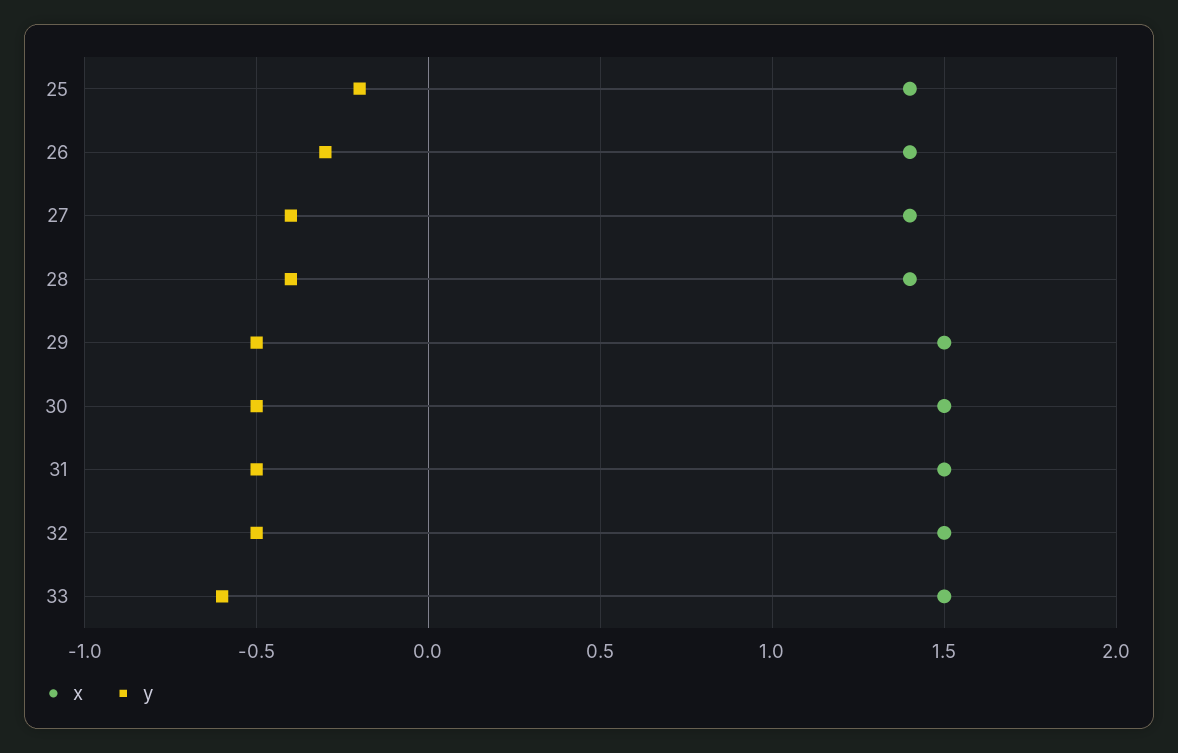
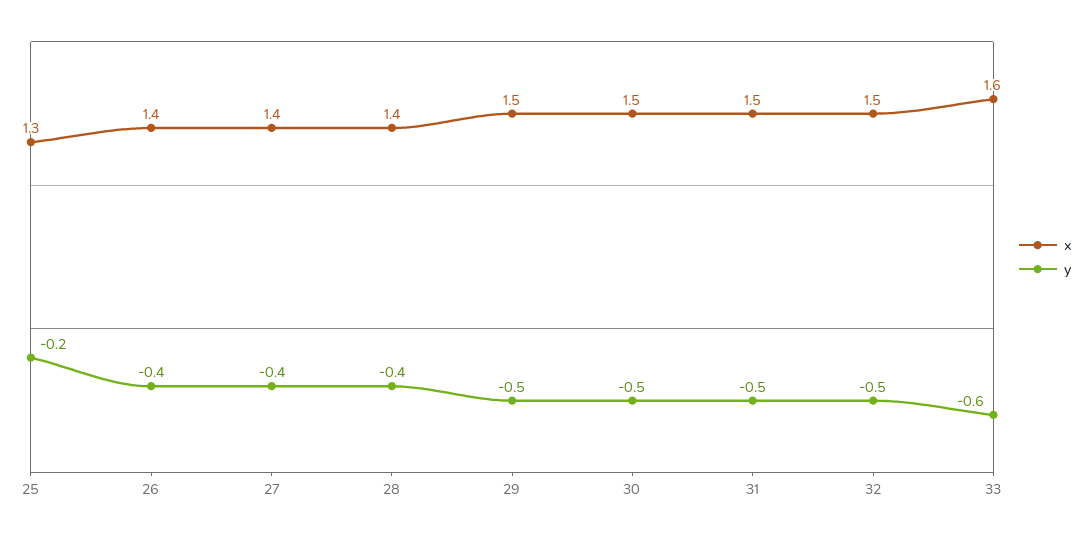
  {
    "x": {
-     "25": 1.4,
+     "25": 1.3,
      "26": 1.4,
      "27": 1.4,
      "28": 1.4,
      "29": 1.5,
      "30": 1.5,
      "31": 1.5,
      "32": 1.5,
-     "33": 1.5
+     "33": 1.6
    },
    "y": {
      "25": -0.2,
-     "26": -0.3,
+     "26": -0.4,
      "27": -0.4,
      "28": -0.4,
      "29": -0.5,
      "30": -0.5,
      "31": -0.5,
      "32": -0.5,
      "33": -0.6
    }
  }

